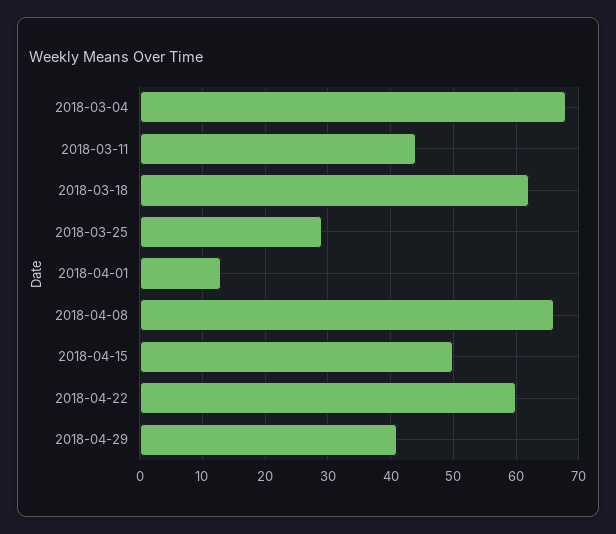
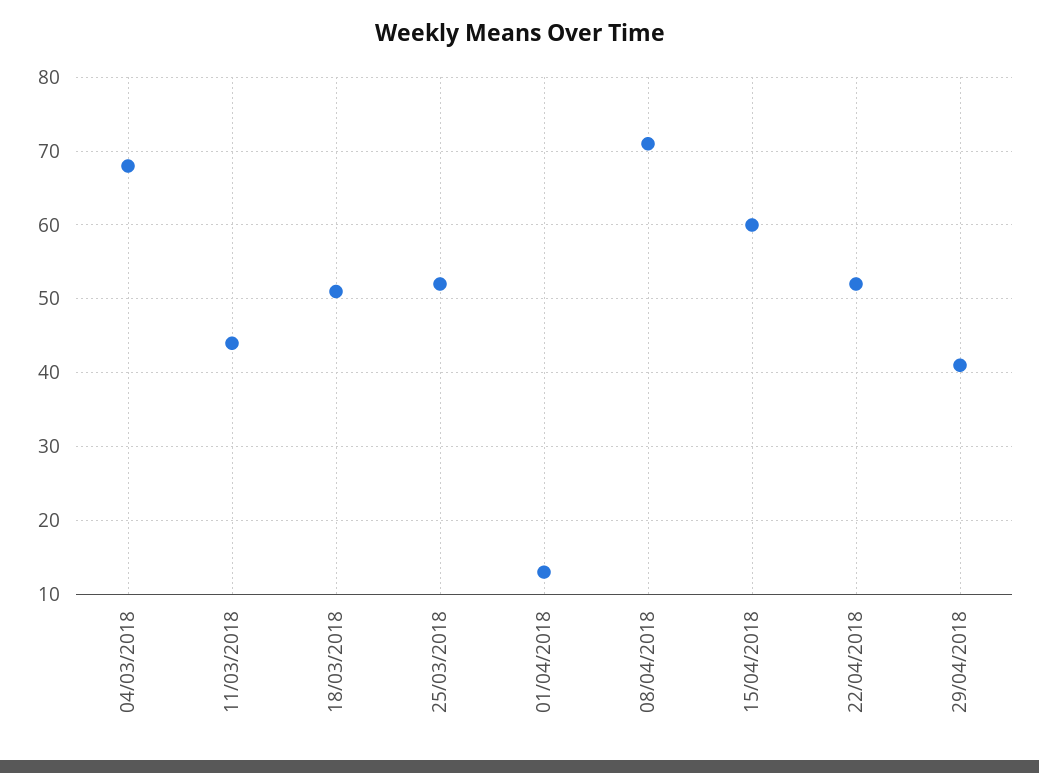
  {
    "2018-03-04": 68,
    "2018-03-11": 44,
-   "2018-03-18": 62,
+   "2018-03-18": 51,
-   "2018-03-25": 29,
+   "2018-03-25": 52,
    "2018-04-01": 13,
-   "2018-04-08": 66,
+   "2018-04-08": 71,
-   "2018-04-15": 50,
+   "2018-04-15": 60,
-   "2018-04-22": 60,
+   "2018-04-22": 52,
    "2018-04-29": 41
  }

